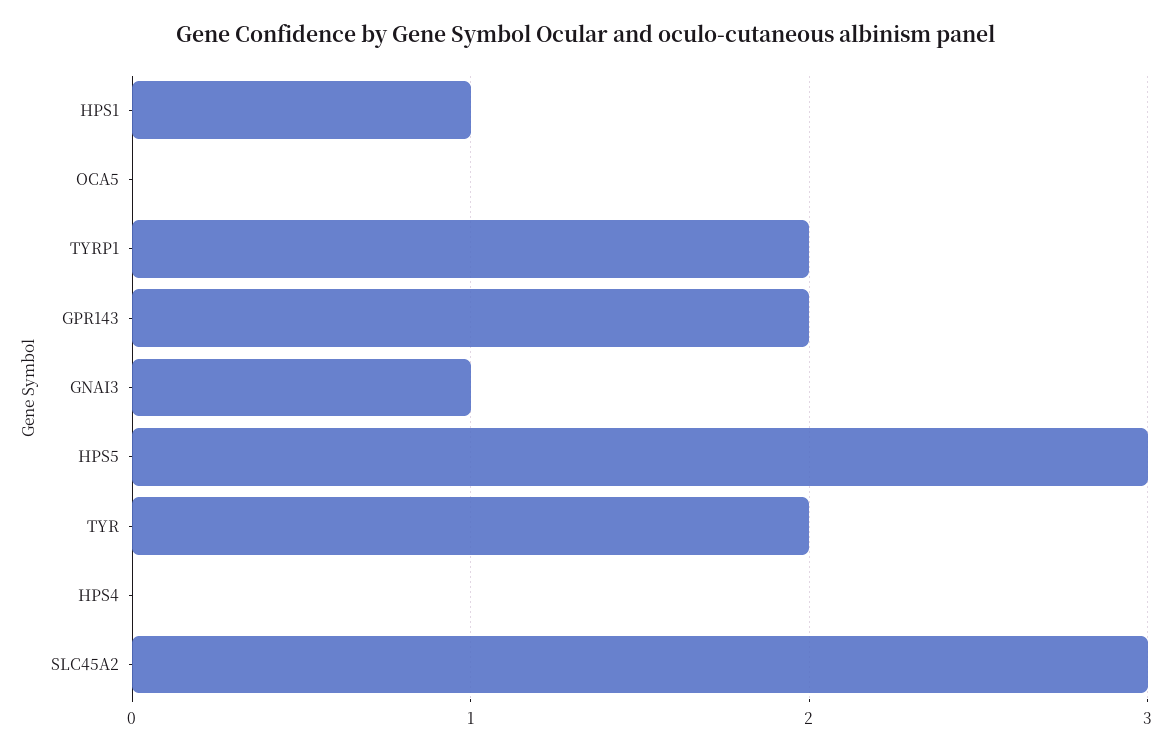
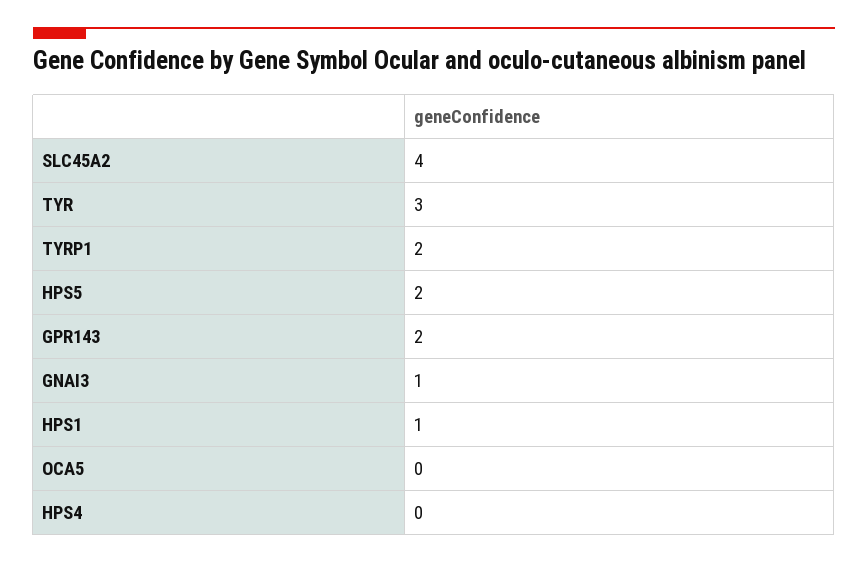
  {
    "HPS1": 1,
    "OCA5": 0,
    "TYRP1": 2,
    "GPR143": 2,
    "GNAI3": 1,
-   "HPS5": 3,
+   "HPS5": 2,
-   "TYR": 2,
+   "TYR": 3,
    "HPS4": 0,
-   "SLC45A2": 3
+   "SLC45A2": 4
  }

